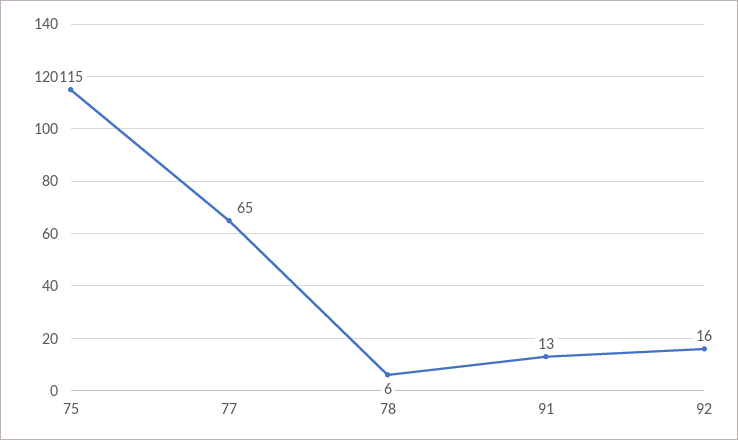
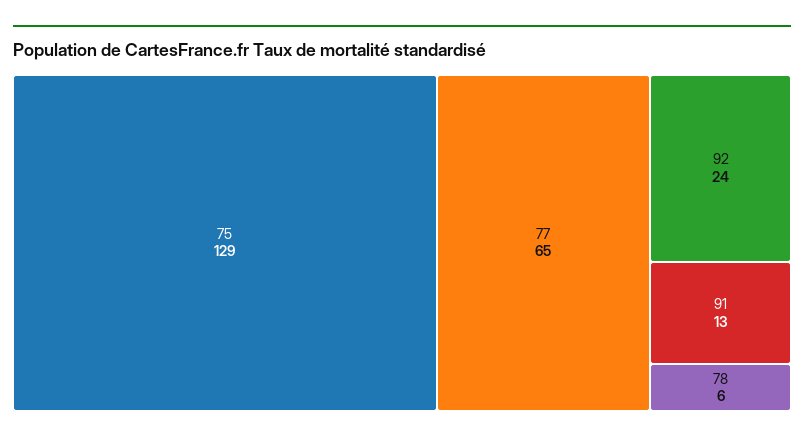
  {
-   "75": 115,
+   "75": 129,
    "77": 65,
    "78": 6,
    "91": 13,
-   "92": 16
+   "92": 24
  }

